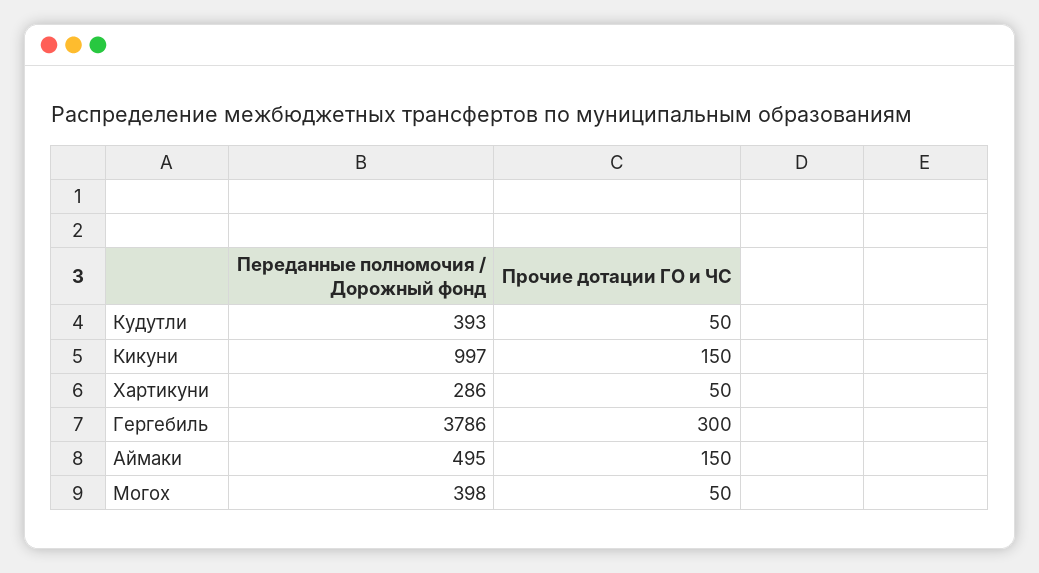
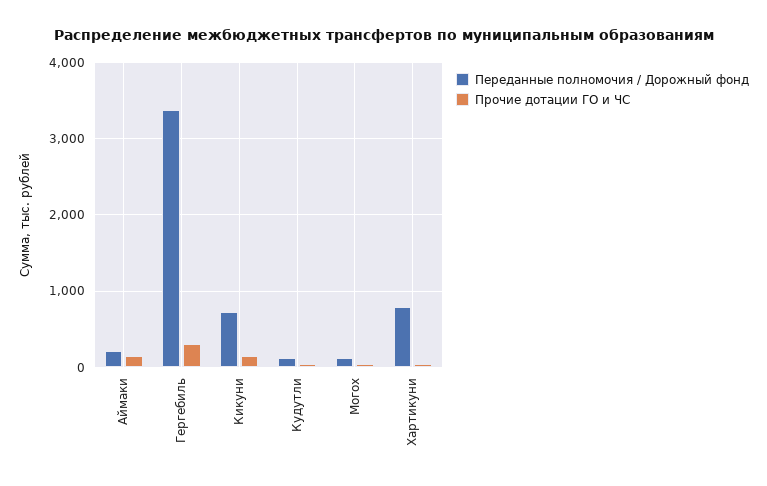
  {
    "Переданные полномочия / Дорожный фонд": {
-     "Кудутли": 393,
+     "Кудутли": 100,
-     "Кикуни": 997,
+     "Кикуни": 700,
-     "Хартикуни": 286,
+     "Хартикуни": 800,
-     "Гергебиль": 3786,
+     "Гергебиль": 3400,
-     "Аймаки": 495,
+     "Аймаки": 200,
-     "Могох": 398
+     "Могох": 100
    },
    "Прочие дотации ГО и ЧС": {
      "Кудутли": 50,
      "Кикуни": 150,
      "Хартикуни": 50,
      "Гергебиль": 300,
      "Аймаки": 150,
      "Могох": 50
    }
  }

